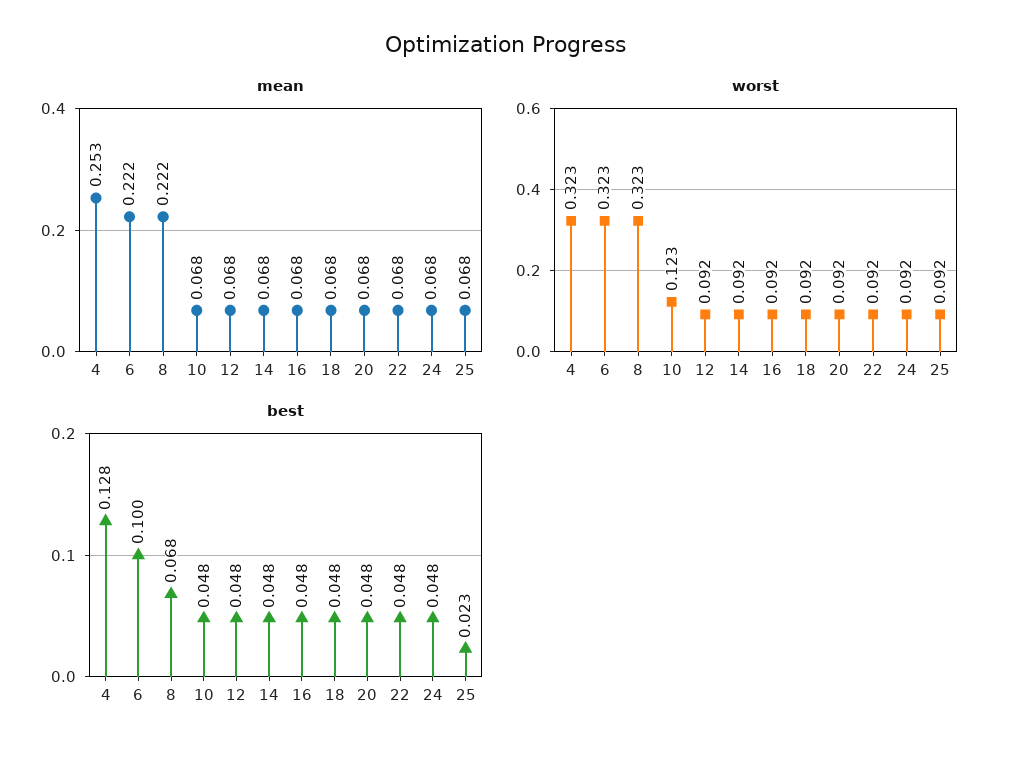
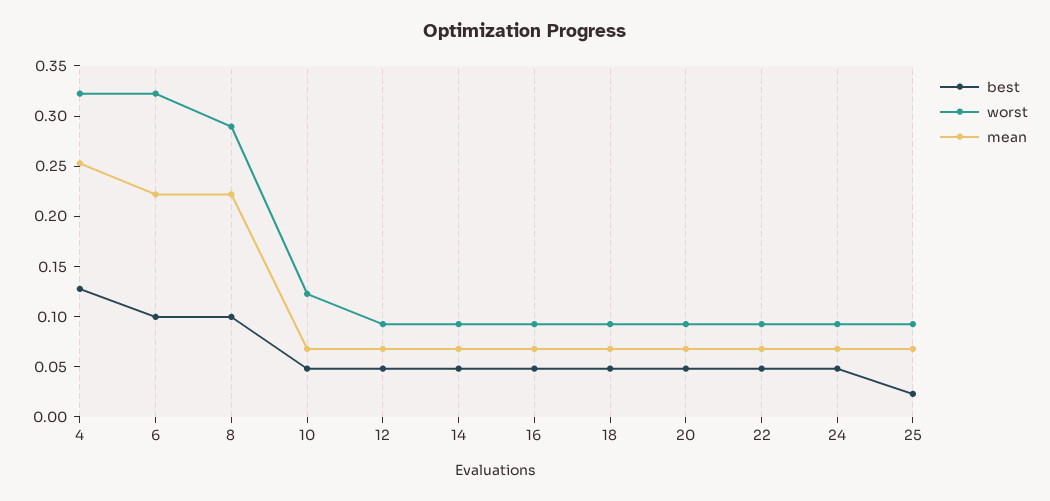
  {
    "mean": {
      "4": 0.253,
      "6": 0.222,
      "8": 0.222,
      "10": 0.068,
      "12": 0.068,
      "14": 0.068,
      "16": 0.068,
      "18": 0.068,
      "20": 0.068,
      "22": 0.068,
      "24": 0.068,
      "25": 0.068
    },
    "worst": {
      "4": 0.323,
      "6": 0.323,
-     "8": 0.323,
+     "8": 0.29,
      "10": 0.123,
      "12": 0.092,
      "14": 0.092,
      "16": 0.092,
      "18": 0.092,
      "20": 0.092,
      "22": 0.092,
      "24": 0.092,
      "25": 0.092
    },
    "best": {
      "4": 0.128,
      "6": 0.1,
-     "8": 0.068,
+     "8": 0.1,
      "10": 0.048,
      "12": 0.048,
      "14": 0.048,
      "16": 0.048,
      "18": 0.048,
      "20": 0.048,
      "22": 0.048,
      "24": 0.048,
      "25": 0.023
    }
  }

